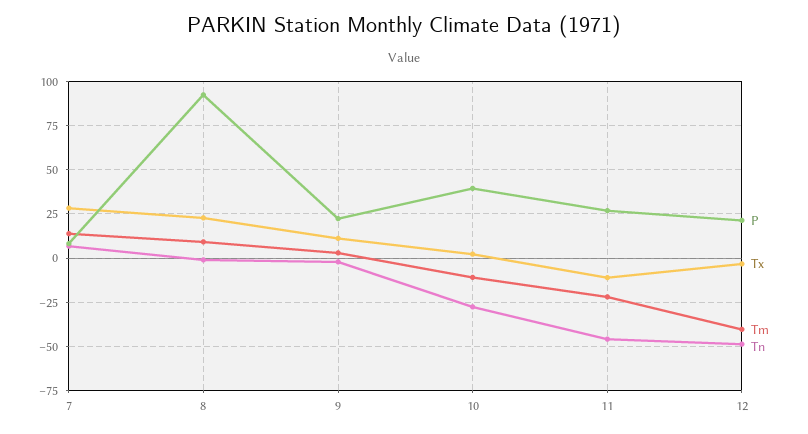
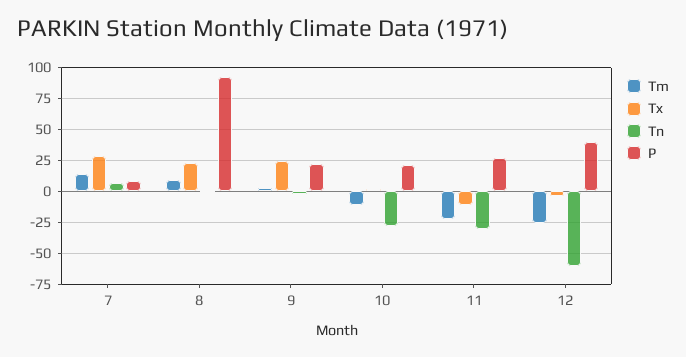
  {
    "P": {
      "7": 10,
      "8": 95,
      "9": 20,
-     "10": 40,
+     "10": 20,
      "11": 25,
-     "12": 20
+     "12": 40
    },
    "Tx": {
      "7": 30,
      "8": 25,
-     "9": 10,
+     "9": 25,
      "10": 0,
      "11": -10,
      "12": -5
    },
    "Tm": {
      "7": 15,
      "8": 10,
      "9": 5,
      "10": -10,
      "11": -20,
-     "12": -40
+     "12": -25
    },
    "Tn": {
      "7": 5,
      "8": 0,
      "9": 0,
      "10": -30,
-     "11": -45,
+     "11": -30,
-     "12": -50
+     "12": -60
    }
  }

